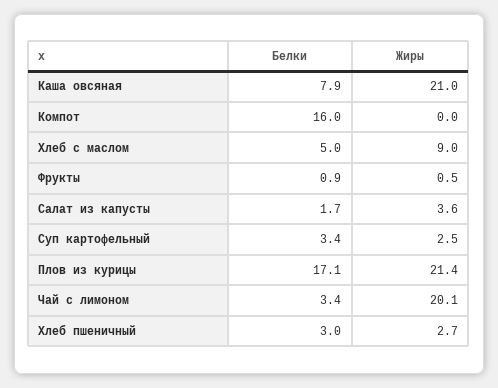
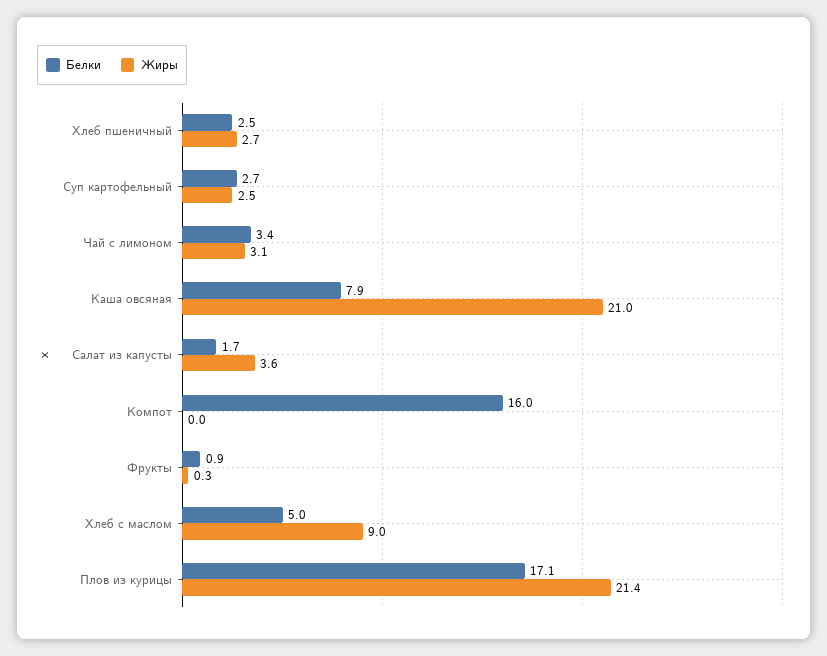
  {
    "Белки": {
      "Каша овсяная": 7.9,
      "Компот": 16,
      "Хлеб с маслом": 5,
      "Фрукты": 0.9,
      "Салат из капусты": 1.7,
-     "Суп картофельный": 3.4,
+     "Суп картофельный": 2.7,
      "Плов из курицы": 17.1,
      "Чай с лимоном": 3.4,
-     "Хлеб пшеничный": 3
+     "Хлеб пшеничный": 2.5
    },
    "Жиры": {
      "Каша овсяная": 21,
      "Компот": 0,
      "Хлеб с маслом": 9,
-     "Фрукты": 0.5,
+     "Фрукты": 0.3,
      "Салат из капусты": 3.6,
      "Суп картофельный": 2.5,
      "Плов из курицы": 21.4,
-     "Чай с лимоном": 20.1,
+     "Чай с лимоном": 3.1,
      "Хлеб пшеничный": 2.7
    }
  }

